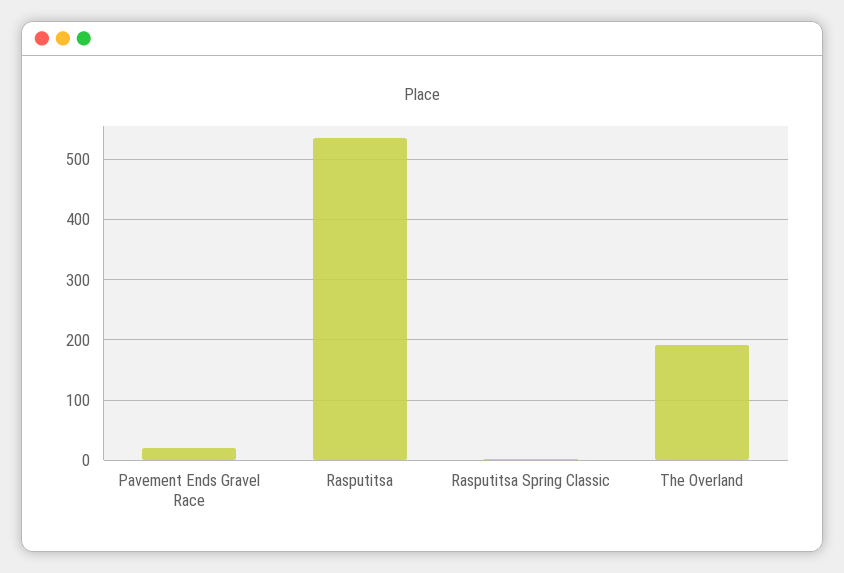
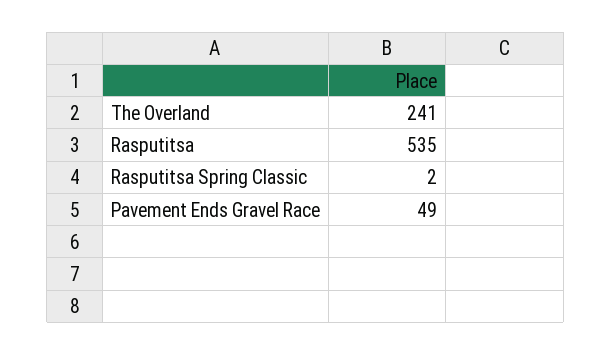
  {
-   "Pavement Ends Gravel Race": 20,
+   "Pavement Ends Gravel Race": 49,
    "Rasputitsa": 535,
    "Rasputitsa Spring Classic": 2,
-   "The Overland": 190
+   "The Overland": 241
  }

